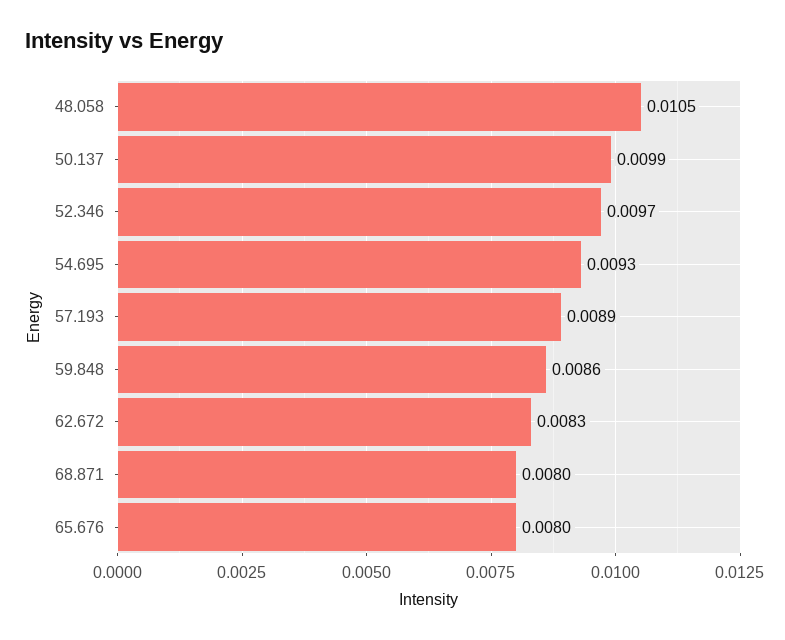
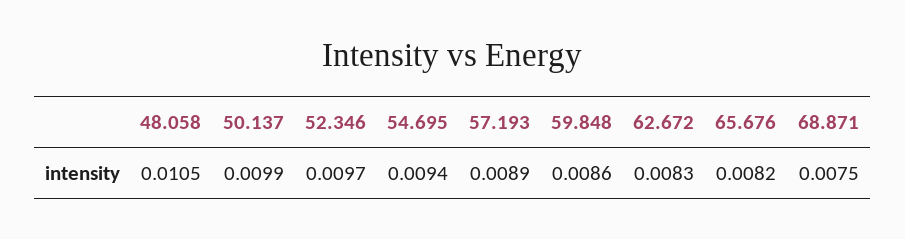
  {
    "48.058": 0.0105,
    "50.137": 0.0099,
    "52.346": 0.0097,
-   "54.695": 0.0093,
+   "54.695": 0.0094,
    "57.193": 0.0089,
    "59.848": 0.0086,
    "62.672": 0.0083,
-   "68.871": 0.008,
+   "68.871": 0.0075,
-   "65.676": 0.008
+   "65.676": 0.0082
  }

